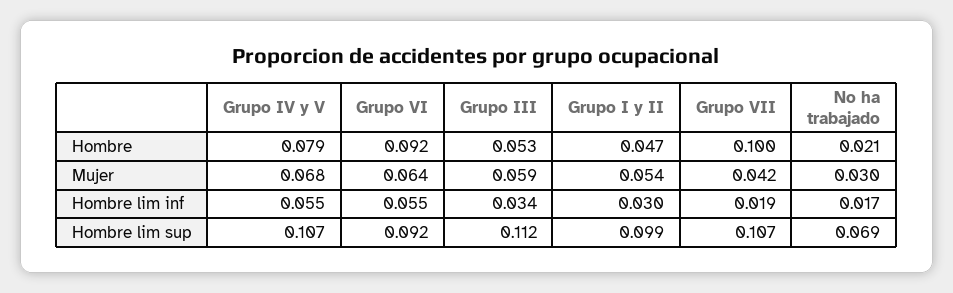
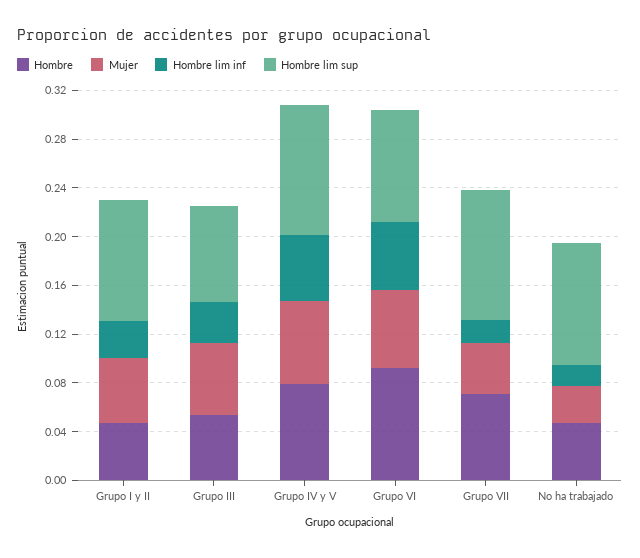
  {
    "Hombre": {
      "Grupo IV y V": 0.079,
      "Grupo VI": 0.092,
      "Grupo III": 0.053,
      "Grupo I y II": 0.047,
-     "Grupo VII": 0.1,
+     "Grupo VII": 0.07,
-     "No ha trabajado": 0.021
+     "No ha trabajado": 0.05
    },
    "Mujer": {
      "Grupo IV y V": 0.068,
      "Grupo VI": 0.064,
      "Grupo III": 0.059,
      "Grupo I y II": 0.054,
      "Grupo VII": 0.042,
      "No ha trabajado": 0.03
    },
    "Hombre lim inf": {
      "Grupo IV y V": 0.055,
      "Grupo VI": 0.055,
      "Grupo III": 0.034,
      "Grupo I y II": 0.03,
      "Grupo VII": 0.019,
      "No ha trabajado": 0.017
    },
    "Hombre lim sup": {
      "Grupo IV y V": 0.107,
      "Grupo VI": 0.092,
-     "Grupo III": 0.112,
+     "Grupo III": 0.08,
      "Grupo I y II": 0.099,
      "Grupo VII": 0.107,
-     "No ha trabajado": 0.069
+     "No ha trabajado": 0.1
    }
  }

